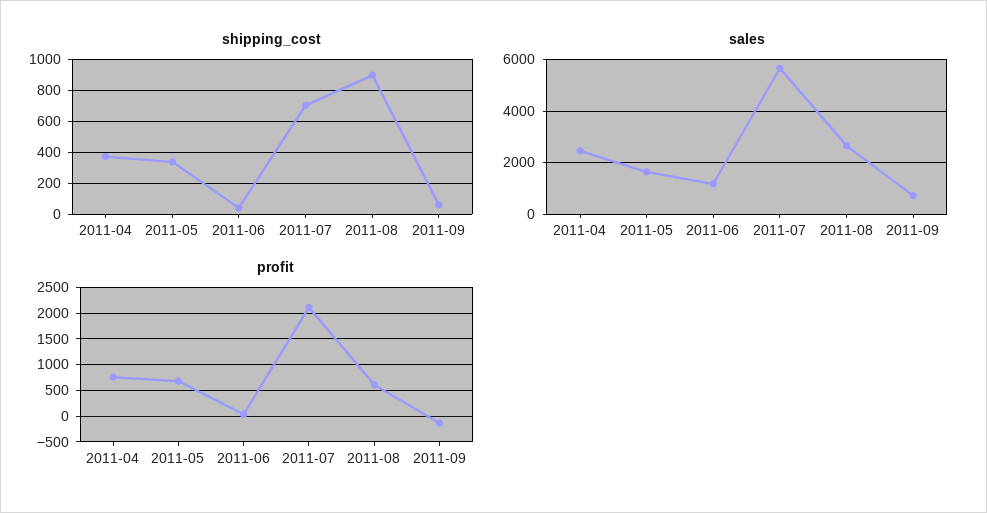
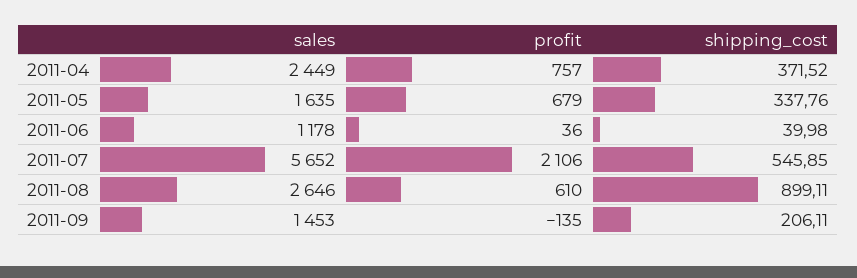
  {
    "shipping_cost": {
      "2011-04": 371.52,
      "2011-05": 337.76,
      "2011-06": 39.98,
-     "2011-07": 700,
+     "2011-07": 545.85,
      "2011-08": 899.11,
-     "2011-09": 50
+     "2011-09": 206.11
    },
    "sales": {
      "2011-04": 2449,
      "2011-05": 1635,
      "2011-06": 1178,
      "2011-07": 5652,
      "2011-08": 2646,
-     "2011-09": 750
+     "2011-09": 1453
    },
    "profit": {
      "2011-04": 757,
      "2011-05": 679,
      "2011-06": 36,
      "2011-07": 2106,
      "2011-08": 610,
      "2011-09": -135
    }
  }

